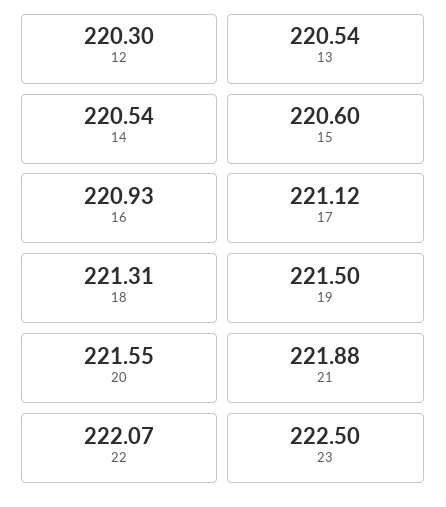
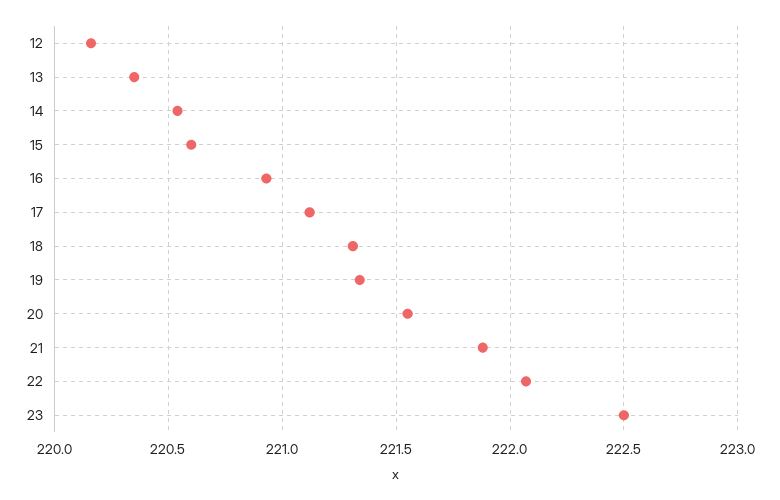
  {
-   "12": 220.3,
+   "12": 220.15,
-   "13": 220.54,
+   "13": 220.35,
    "14": 220.54,
    "15": 220.6,
    "16": 220.93,
    "17": 221.12,
    "18": 221.31,
-   "19": 221.5,
+   "19": 221.35,
    "20": 221.55,
    "21": 221.88,
    "22": 222.07,
    "23": 222.5
  }

